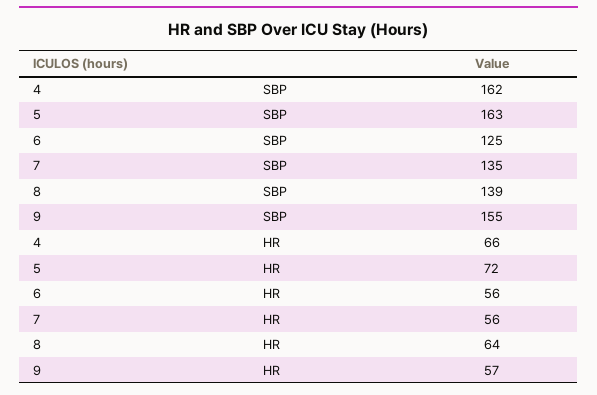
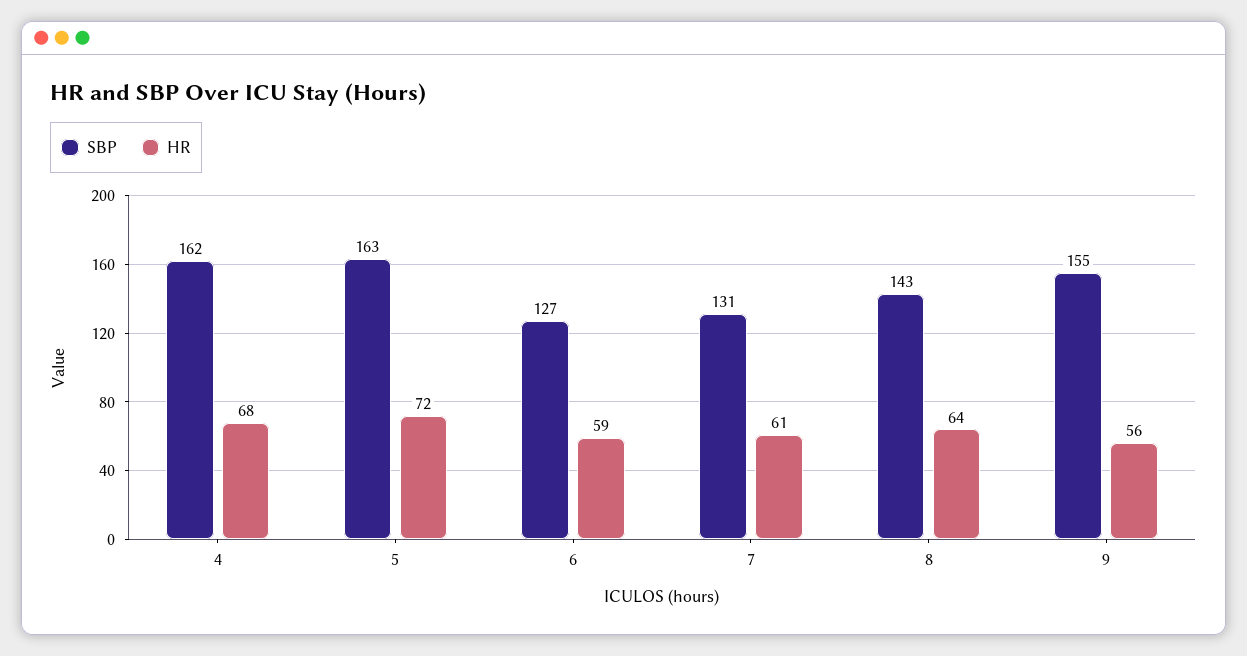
  {
    "SBP": {
      "4": 162,
      "5": 163,
-     "6": 125,
+     "6": 127,
-     "7": 135,
+     "7": 131,
-     "8": 139,
+     "8": 143,
      "9": 155
    },
    "HR": {
-     "4": 66,
+     "4": 68,
      "5": 72,
-     "6": 56,
+     "6": 59,
-     "7": 56,
+     "7": 61,
      "8": 64,
-     "9": 57
+     "9": 56
    }
  }

